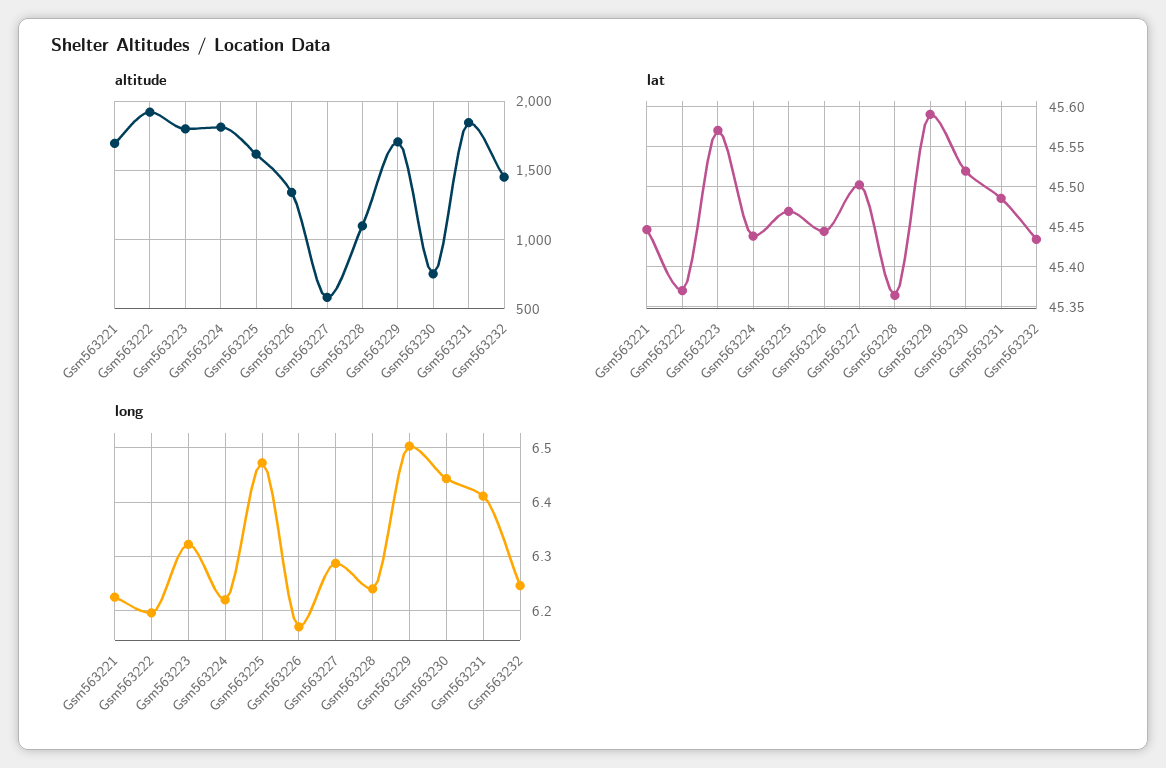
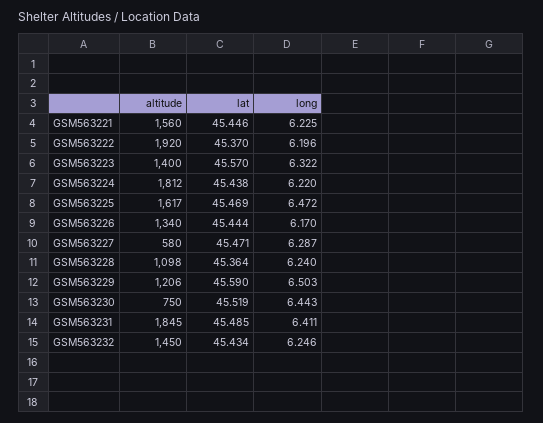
  {
    "altitude": {
-     "Gsm563221": 1700,
+     "Gsm563221": 1560,
      "Gsm563222": 1920,
-     "Gsm563223": 1800,
+     "Gsm563223": 1400,
      "Gsm563224": 1812,
      "Gsm563225": 1617,
      "Gsm563226": 1340,
      "Gsm563227": 580,
      "Gsm563228": 1098,
-     "Gsm563229": 1700,
+     "Gsm563229": 1206,
      "Gsm563230": 750,
      "Gsm563231": 1845,
      "Gsm563232": 1450
    },
    "lat": {
      "Gsm563221": 45.446,
      "Gsm563222": 45.37,
      "Gsm563223": 45.57,
      "Gsm563224": 45.438,
      "Gsm563225": 45.469,
      "Gsm563226": 45.444,
-     "Gsm563227": 45.5,
+     "Gsm563227": 45.471,
      "Gsm563228": 45.364,
      "Gsm563229": 45.59,
      "Gsm563230": 45.519,
      "Gsm563231": 45.485,
      "Gsm563232": 45.434
    },
    "long": {
      "Gsm563221": 6.225,
      "Gsm563222": 6.196,
      "Gsm563223": 6.322,
      "Gsm563224": 6.22,
      "Gsm563225": 6.472,
      "Gsm563226": 6.17,
      "Gsm563227": 6.287,
      "Gsm563228": 6.24,
      "Gsm563229": 6.503,
      "Gsm563230": 6.443,
      "Gsm563231": 6.411,
      "Gsm563232": 6.246
    }
  }

